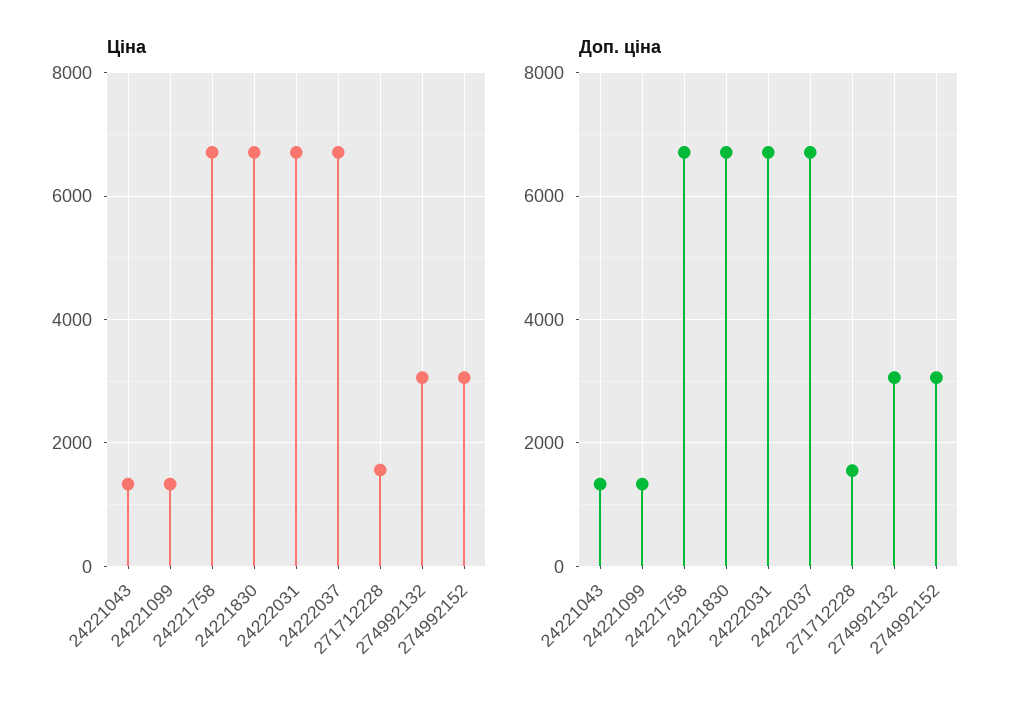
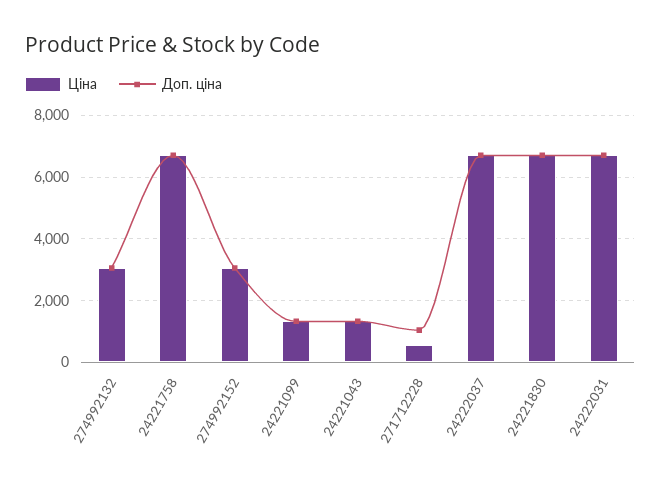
  {
    "Ціна": {
      "24221043": 1400,
      "24221099": 1400,
      "24221758": 6800,
      "24221830": 6800,
      "24222031": 6800,
      "24222037": 6800,
-     "271712228": 1600,
+     "271712228": 600,
      "274992132": 3000,
      "274992152": 3000
    },
    "Доп. ціна": {
      "24221043": 1400,
      "24221099": 1400,
      "24221758": 6800,
      "24221830": 6800,
      "24222031": 6800,
      "24222037": 6800,
-     "271712228": 1600,
+     "271712228": 1000,
      "274992132": 3000,
      "274992152": 3000
    }
  }

